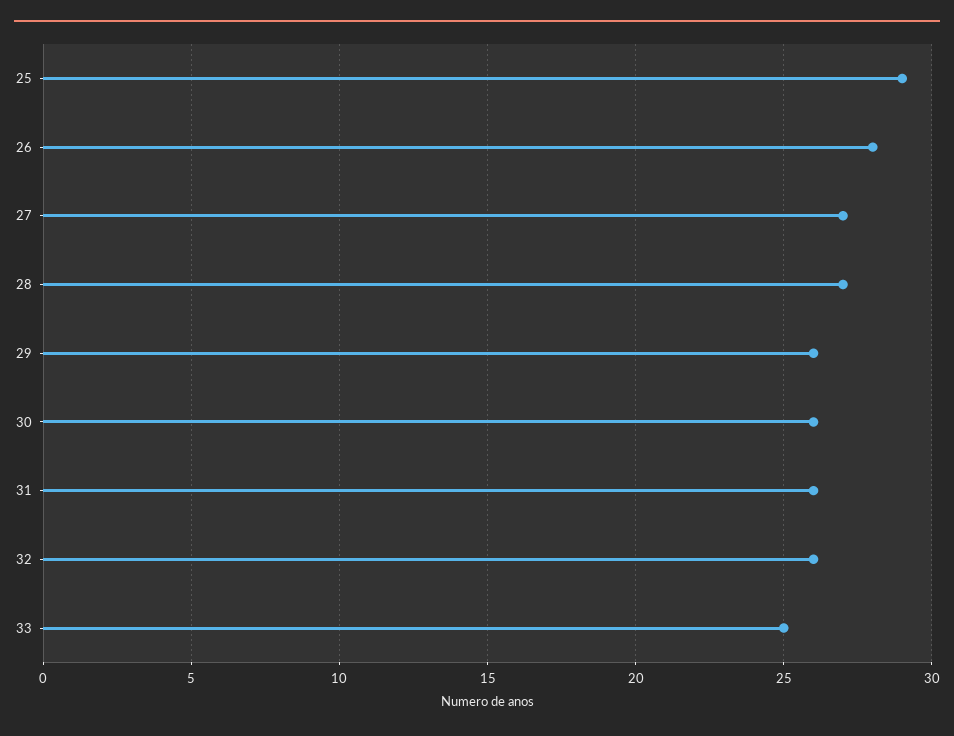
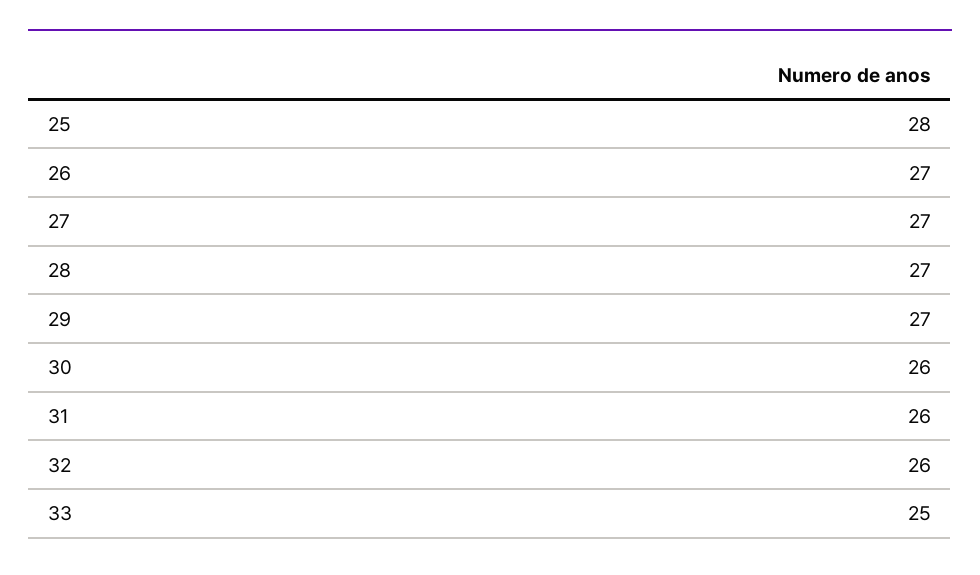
  {
-   "25": 29,
+   "25": 28,
-   "26": 28,
+   "26": 27,
    "27": 27,
    "28": 27,
-   "29": 26,
+   "29": 27,
    "30": 26,
    "31": 26,
    "32": 26,
    "33": 25
  }

